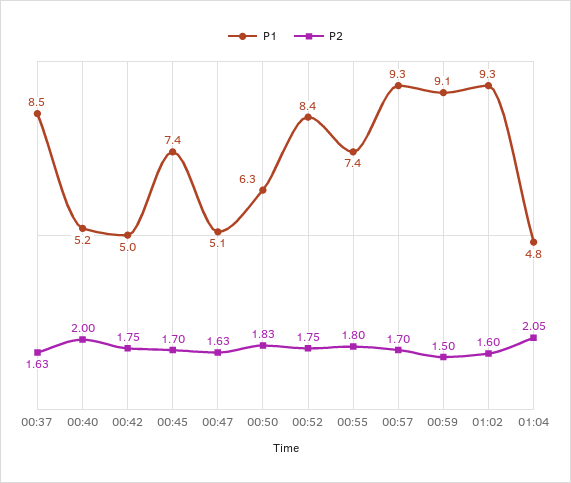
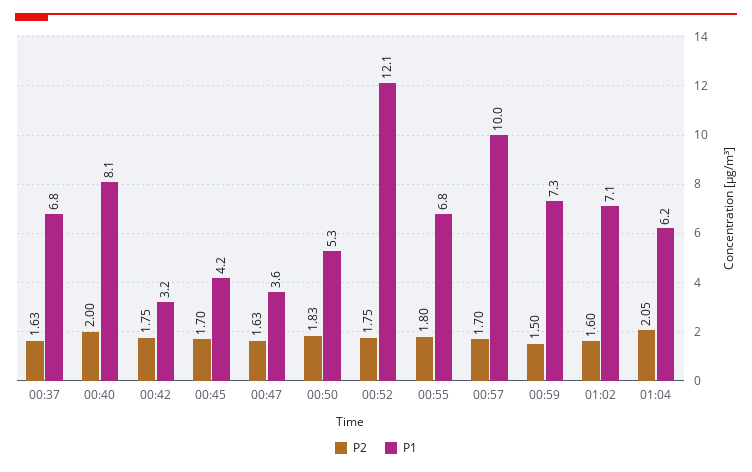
  {
    "P1": {
-     "00:37": 8.5,
+     "00:37": 6.8,
-     "00:40": 5.2,
+     "00:40": 8.1,
-     "00:42": 5,
+     "00:42": 3.2,
-     "00:45": 7.4,
+     "00:45": 4.2,
-     "00:47": 5.1,
+     "00:47": 3.6,
-     "00:50": 6.3,
+     "00:50": 5.3,
-     "00:52": 8.4,
+     "00:52": 12.1,
-     "00:55": 7.4,
+     "00:55": 6.8,
-     "00:57": 9.3,
+     "00:57": 10,
-     "00:59": 9.1,
+     "00:59": 7.3,
-     "01:02": 9.3,
+     "01:02": 7.1,
-     "01:04": 4.8
+     "01:04": 6.2
    },
    "P2": {
      "00:37": 1.63,
      "00:40": 2,
      "00:42": 1.75,
      "00:45": 1.7,
      "00:47": 1.63,
      "00:50": 1.83,
      "00:52": 1.75,
      "00:55": 1.8,
      "00:57": 1.7,
      "00:59": 1.5,
      "01:02": 1.6,
      "01:04": 2.05
    }
  }

